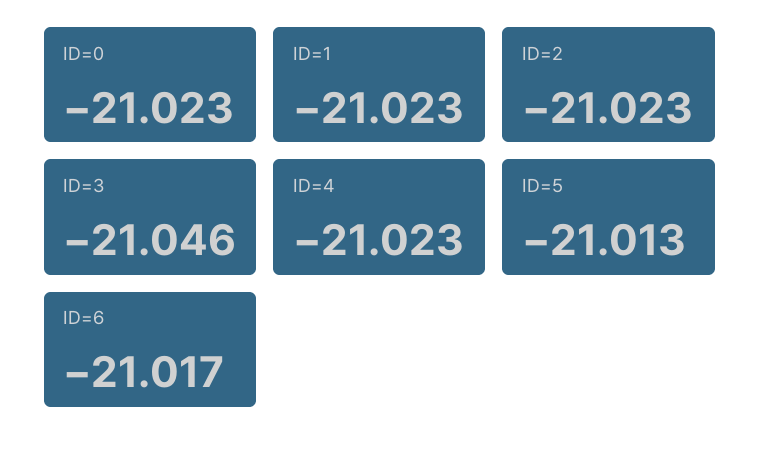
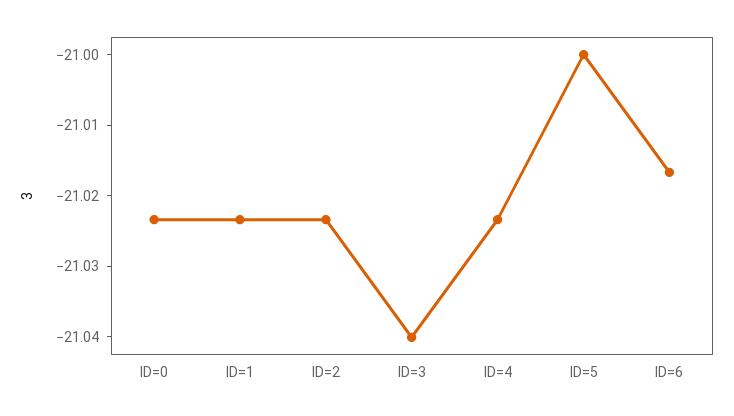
  {
    "ID=0": -21.023,
    "ID=1": -21.023,
    "ID=2": -21.023,
-   "ID=3": -21.046,
+   "ID=3": -21.04,
    "ID=4": -21.023,
-   "ID=5": -21.013,
+   "ID=5": -21,
    "ID=6": -21.017
  }

